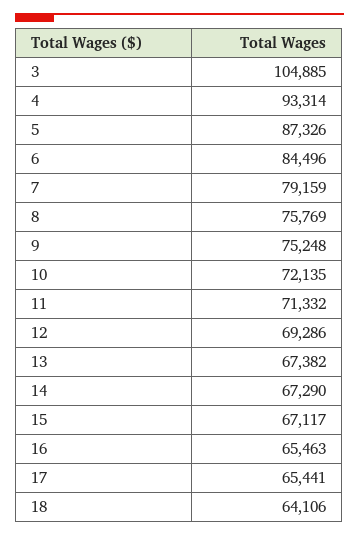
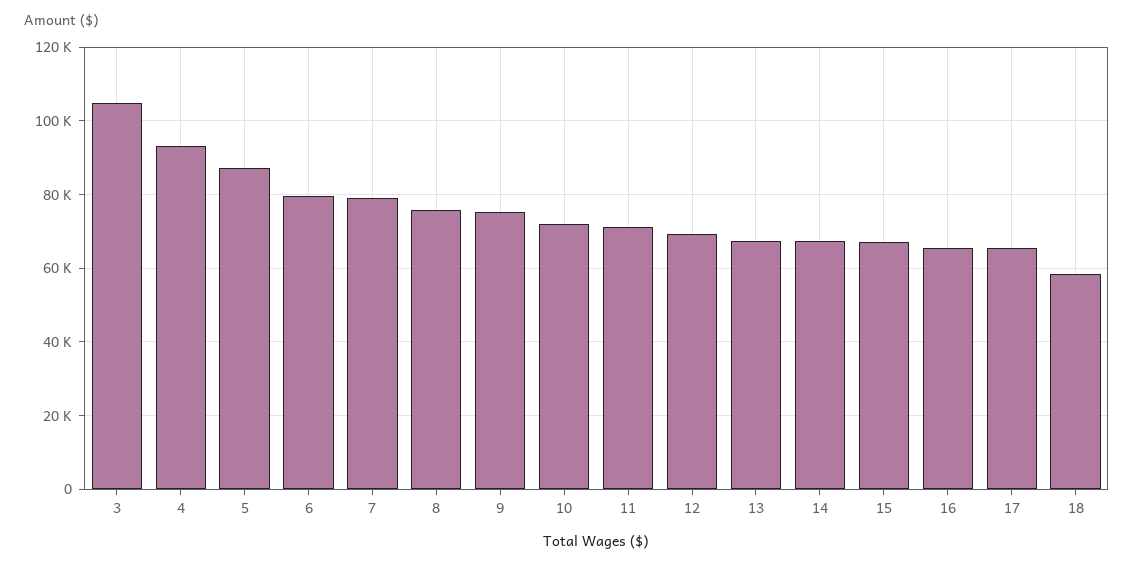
  {
    "3": 104885,
    "4": 93314,
    "5": 87326,
-   "6": 84496,
+   "6": 80000,
    "7": 79159,
    "8": 75769,
    "9": 75248,
    "10": 72135,
    "11": 71332,
    "12": 69286,
    "13": 67382,
    "14": 67290,
    "15": 67117,
    "16": 65463,
    "17": 65441,
-   "18": 64106
+   "18": 58000
  }

